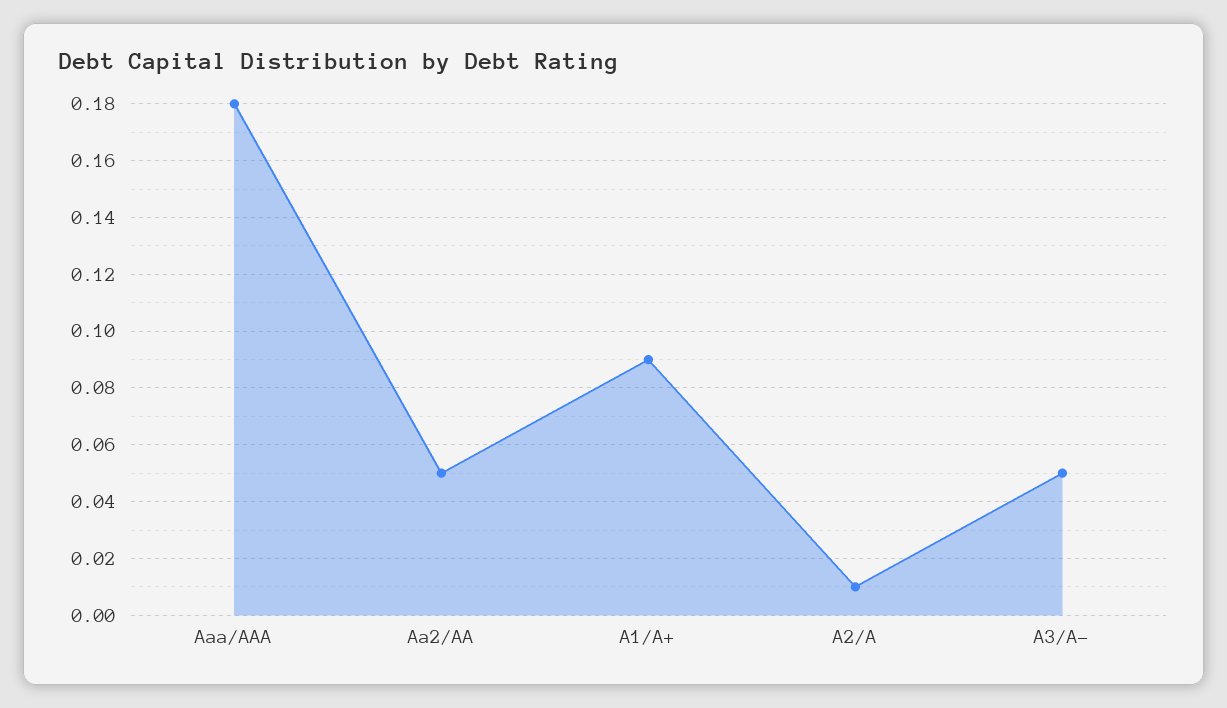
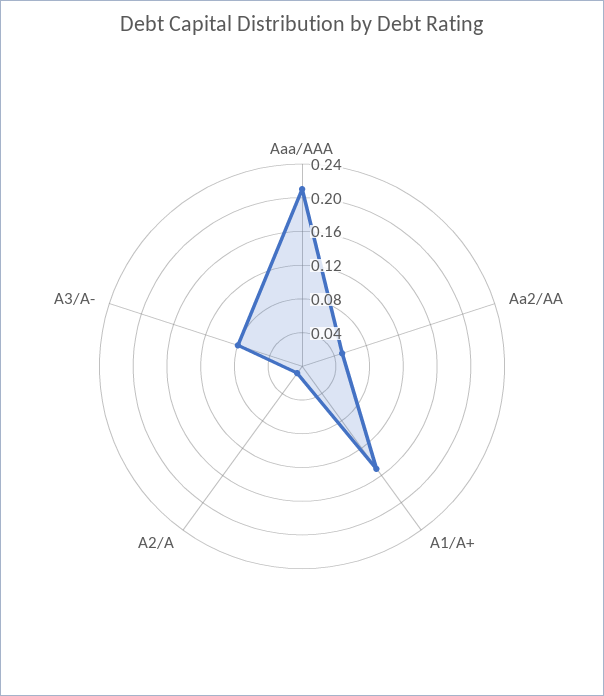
  {
-   "Aaa/AAA": 0.18,
+   "Aaa/AAA": 0.21,
    "Aa2/AA": 0.05,
-   "A1/A+": 0.09,
+   "A1/A+": 0.15,
    "A2/A": 0.01,
-   "A3/A-": 0.05
+   "A3/A-": 0.08
  }

